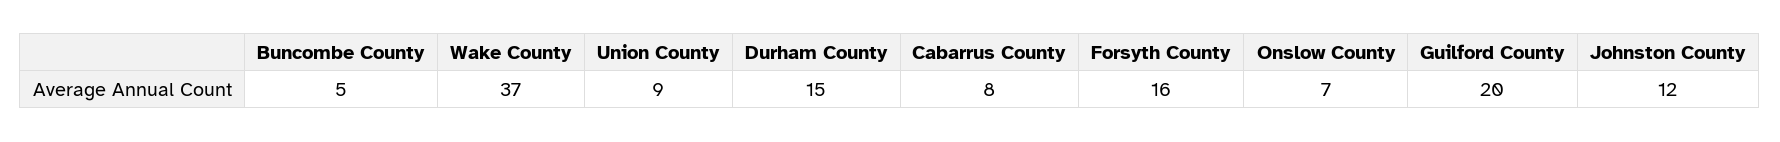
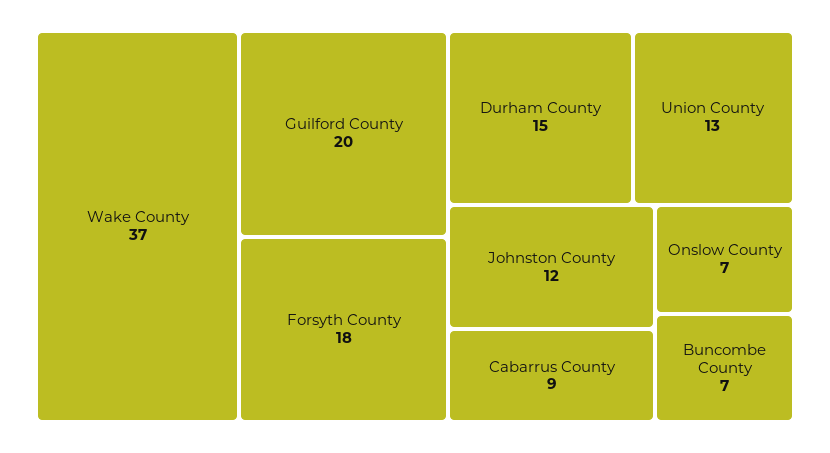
  {
-   "Buncombe County": 5,
+   "Buncombe County": 7,
    "Wake County": 37,
-   "Union County": 9,
+   "Union County": 13,
    "Durham County": 15,
-   "Cabarrus County": 8,
+   "Cabarrus County": 9,
-   "Forsyth County": 16,
+   "Forsyth County": 18,
    "Onslow County": 7,
    "Guilford County": 20,
    "Johnston County": 12
  }

